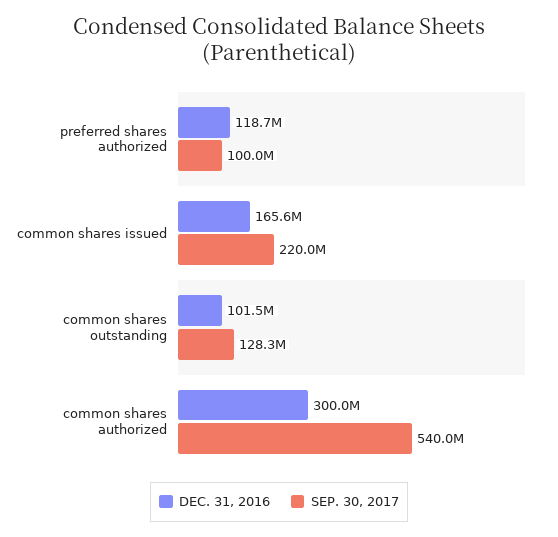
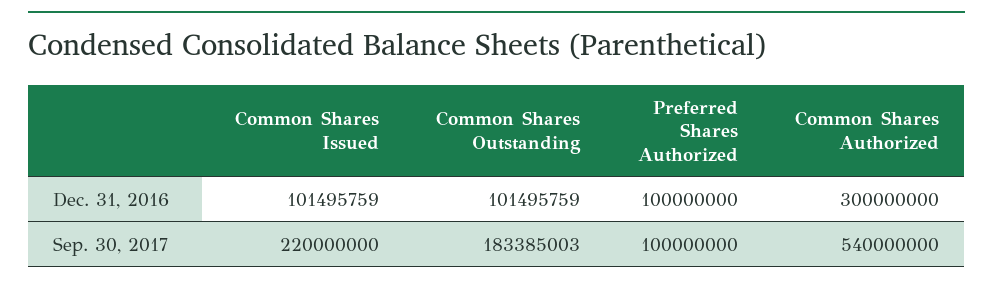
  {
    "DEC. 31, 2016": {
-     "preferred shares authorized": 118700000,
+     "preferred shares authorized": 100000000,
-     "common shares issued": 165600000,
+     "common shares issued": 101495759,
      "common shares outstanding": 101495759,
      "common shares authorized": 300000000
    },
    "SEP. 30, 2017": {
      "preferred shares authorized": 100000000,
      "common shares issued": 220000000,
-     "common shares outstanding": 128300000,
+     "common shares outstanding": 183385003,
      "common shares authorized": 540000000
    }
  }

